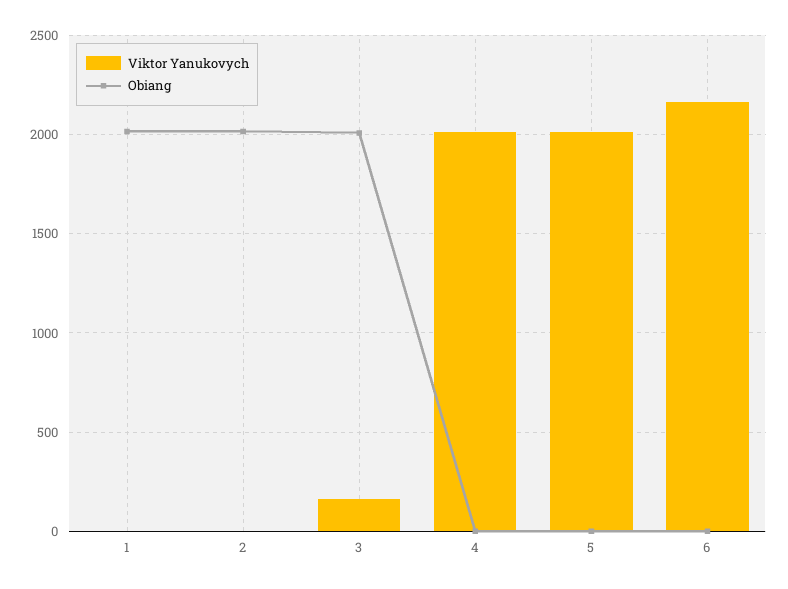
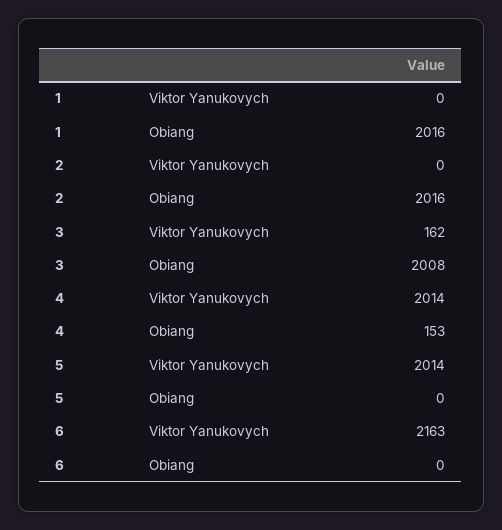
  {
    "Viktor Yanukovych": {
      "1": 0,
      "2": 0,
      "3": 162,
      "4": 2014,
      "5": 2014,
      "6": 2163
    },
    "Obiang": {
      "1": 2016,
      "2": 2016,
      "3": 2008,
-     "4": 0,
+     "4": 153,
      "5": 0,
      "6": 0
    }
  }

